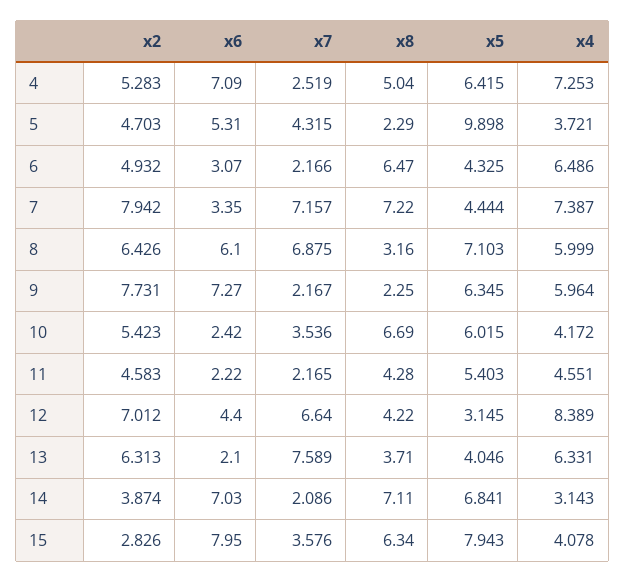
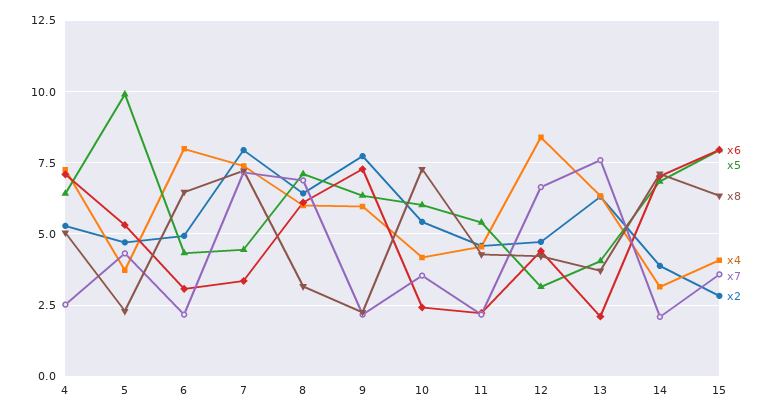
  {
    "x2": {
      "4": 5.283,
      "5": 4.703,
      "6": 4.932,
      "7": 7.942,
      "8": 6.426,
      "9": 7.731,
      "10": 5.423,
      "11": 4.583,
-     "12": 7.012,
+     "12": 4.75,
      "13": 6.313,
      "14": 3.874,
      "15": 2.826
    },
    "x6": {
      "4": 7.09,
      "5": 5.31,
      "6": 3.07,
      "7": 3.35,
      "8": 6.1,
      "9": 7.27,
      "10": 2.42,
      "11": 2.22,
      "12": 4.4,
      "13": 2.1,
      "14": 7.03,
      "15": 7.95
    },
    "x7": {
      "4": 2.519,
      "5": 4.315,
      "6": 2.166,
      "7": 7.157,
      "8": 6.875,
      "9": 2.167,
      "10": 3.536,
      "11": 2.165,
      "12": 6.64,
      "13": 7.589,
      "14": 2.086,
      "15": 3.576
    },
    "x8": {
      "4": 5.04,
      "5": 2.29,
      "6": 6.47,
      "7": 7.22,
      "8": 3.16,
      "9": 2.25,
-     "10": 6.69,
+     "10": 7.25,
      "11": 4.28,
      "12": 4.22,
      "13": 3.71,
      "14": 7.11,
      "15": 6.34
    },
    "x5": {
      "4": 6.415,
      "5": 9.898,
      "6": 4.325,
      "7": 4.444,
      "8": 7.103,
      "9": 6.345,
      "10": 6.015,
      "11": 5.403,
      "12": 3.145,
      "13": 4.046,
      "14": 6.841,
      "15": 7.943
    },
    "x4": {
      "4": 7.253,
      "5": 3.721,
-     "6": 6.486,
+     "6": 8,
      "7": 7.387,
      "8": 5.999,
      "9": 5.964,
      "10": 4.172,
      "11": 4.551,
      "12": 8.389,
      "13": 6.331,
      "14": 3.143,
      "15": 4.078
    }
  }

